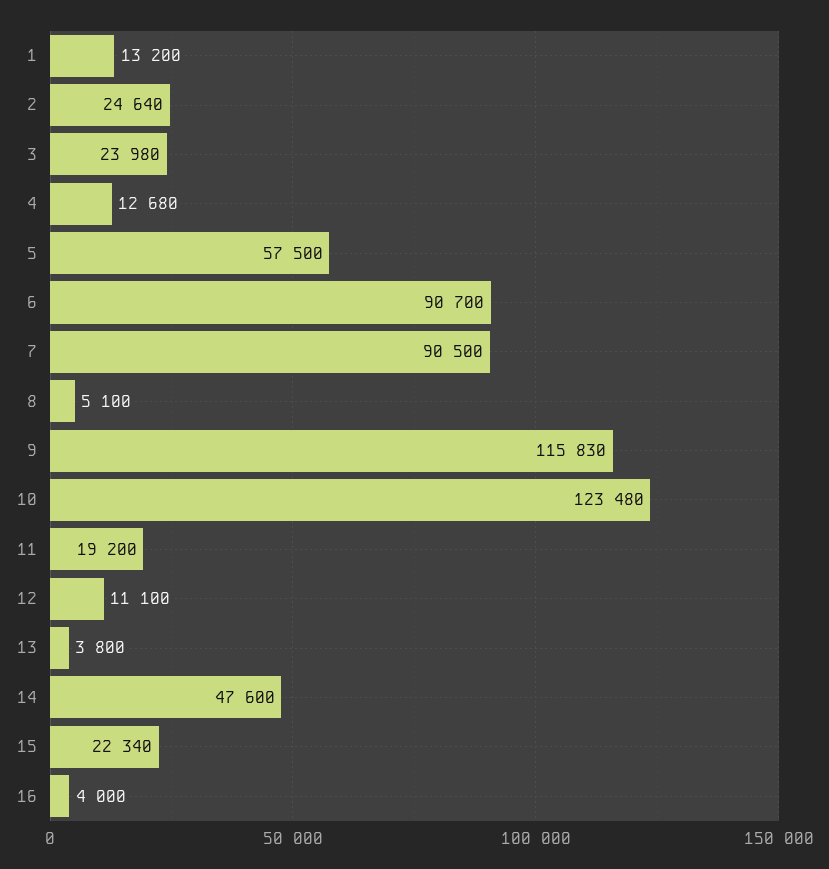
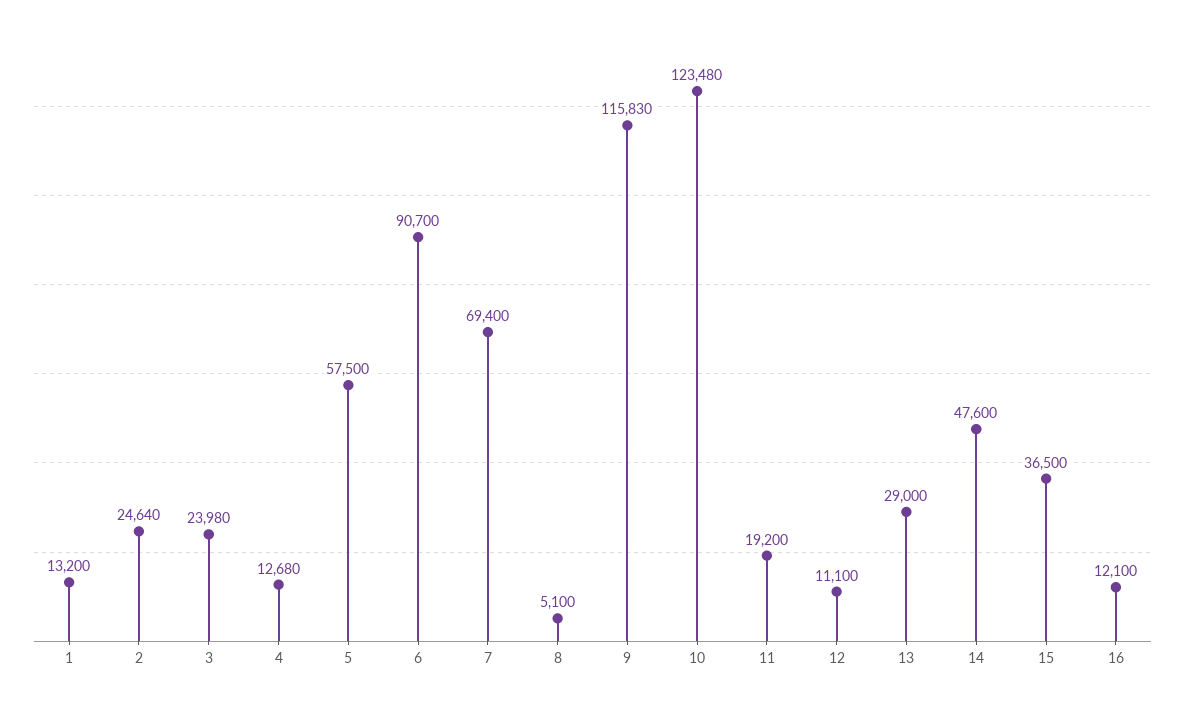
  {
    "1": 13200,
    "2": 24640,
    "3": 23980,
    "4": 12680,
    "5": 57500,
    "6": 90700,
-   "7": 90500,
+   "7": 69400,
    "8": 5100,
    "9": 115830,
    "10": 123480,
    "11": 19200,
    "12": 11100,
-   "13": 3800,
+   "13": 29000,
    "14": 47600,
-   "15": 22340,
+   "15": 36500,
-   "16": 4000
+   "16": 12100
  }

